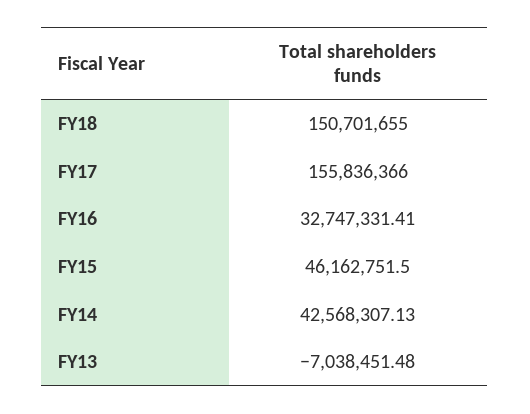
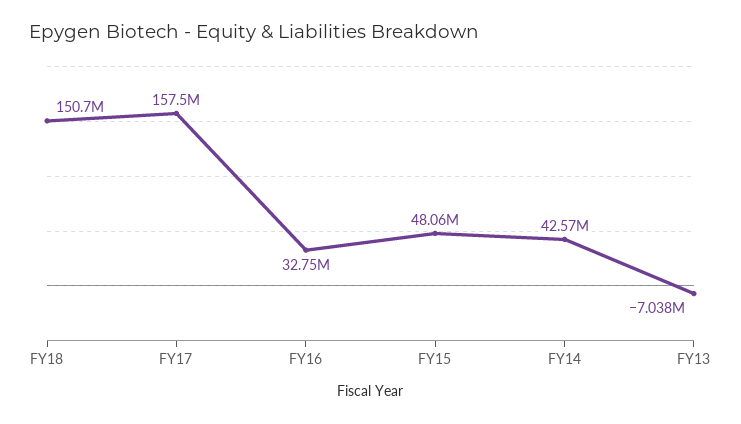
  {
    "FY18": 150701655,
-   "FY17": 155836366,
+   "FY17": 157500000,
    "FY16": 32747331.41,
-   "FY15": 46162751.5,
+   "FY15": 48060000,
    "FY14": 42568307.13,
    "FY13": -7038451.48
  }

